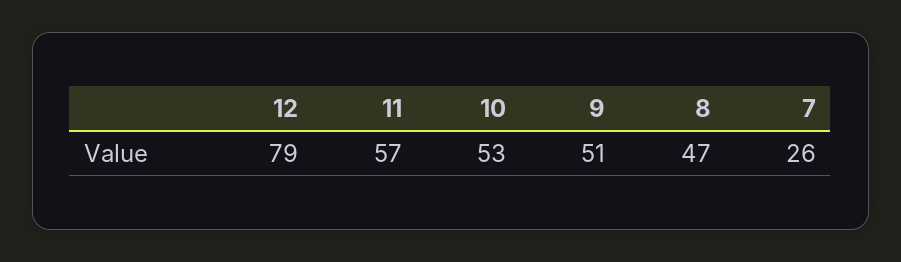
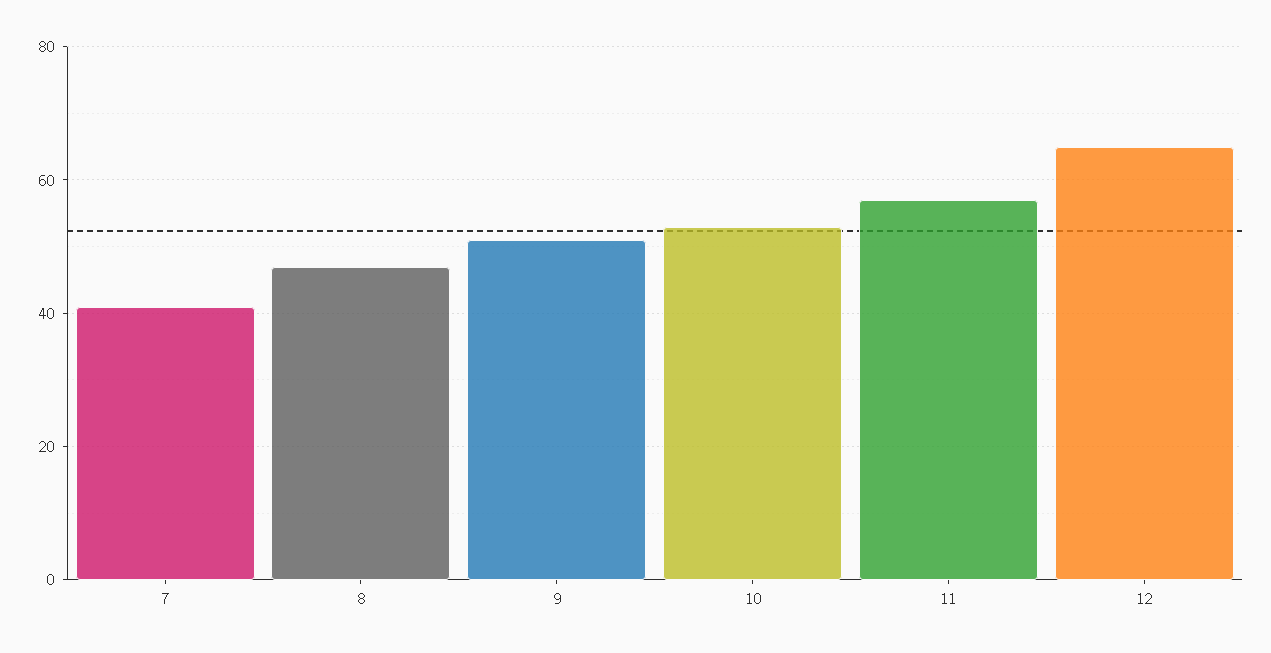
  {
-   "12": 79,
+   "12": 65,
    "11": 57,
    "10": 53,
    "9": 51,
    "8": 47,
-   "7": 26
+   "7": 40
  }

